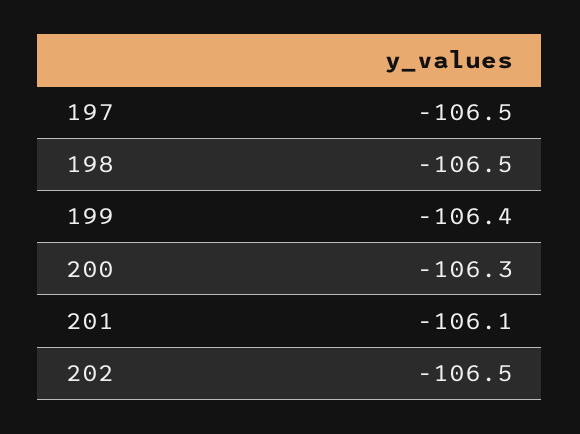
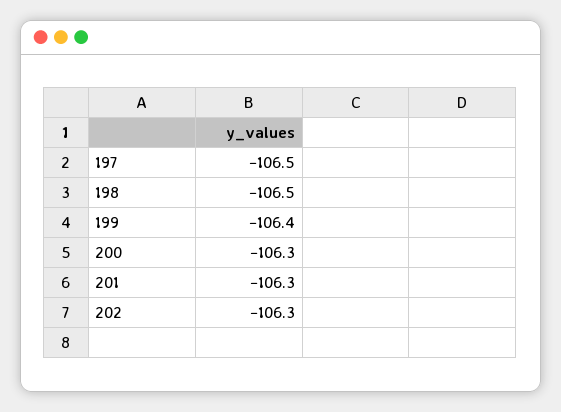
  {
    "197": -106.5,
    "198": -106.5,
    "199": -106.4,
    "200": -106.3,
-   "201": -106.1,
+   "201": -106.3,
-   "202": -106.5
+   "202": -106.3
  }

